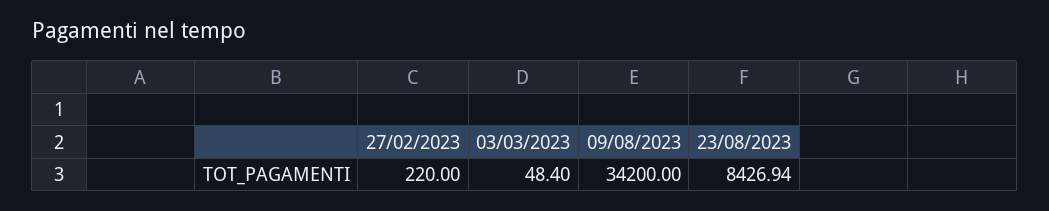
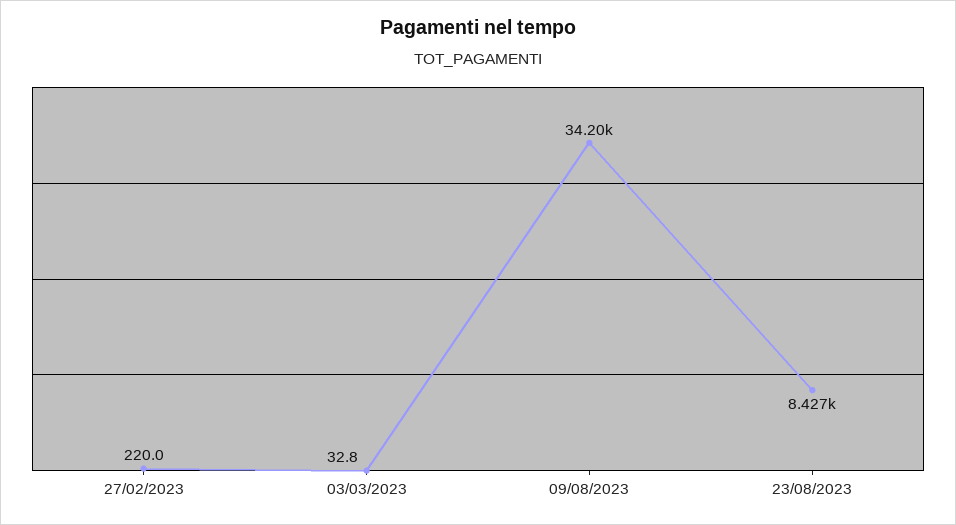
  {
    "27/02/2023": 220,
-   "03/03/2023": 48.4,
+   "03/03/2023": 32.8,
    "09/08/2023": 34200,
    "23/08/2023": 8426.94
  }

